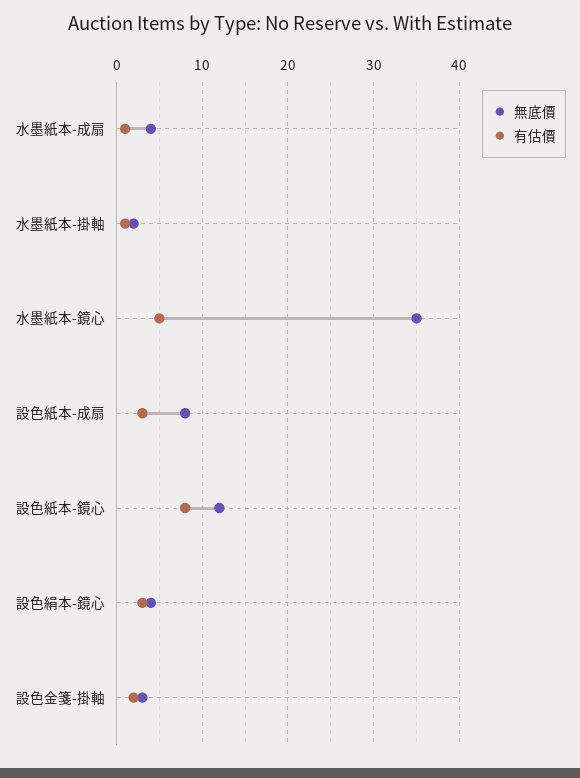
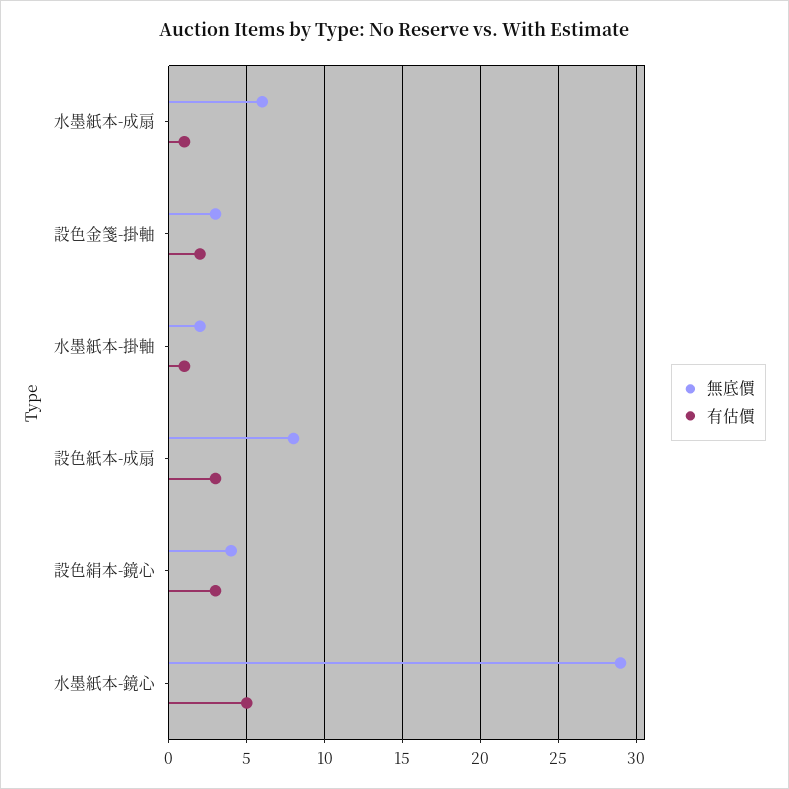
  {
    "無底價": {
-     "水墨紙本-成扇": 4,
+     "水墨紙本-成扇": 6,
      "水墨紙本-掛軸": 2,
-     "水墨紙本-鏡心": 35,
+     "水墨紙本-鏡心": 29,
      "設色紙本-成扇": 8,
-     "設色紙本-鏡心": 12,
      "設色絹本-鏡心": 4,
      "設色金箋-掛軸": 3
    },
    "有估價": {
      "水墨紙本-成扇": 1,
      "水墨紙本-掛軸": 1,
      "水墨紙本-鏡心": 5,
      "設色紙本-成扇": 3,
-     "設色紙本-鏡心": 8,
      "設色絹本-鏡心": 3,
      "設色金箋-掛軸": 2
    }
  }

